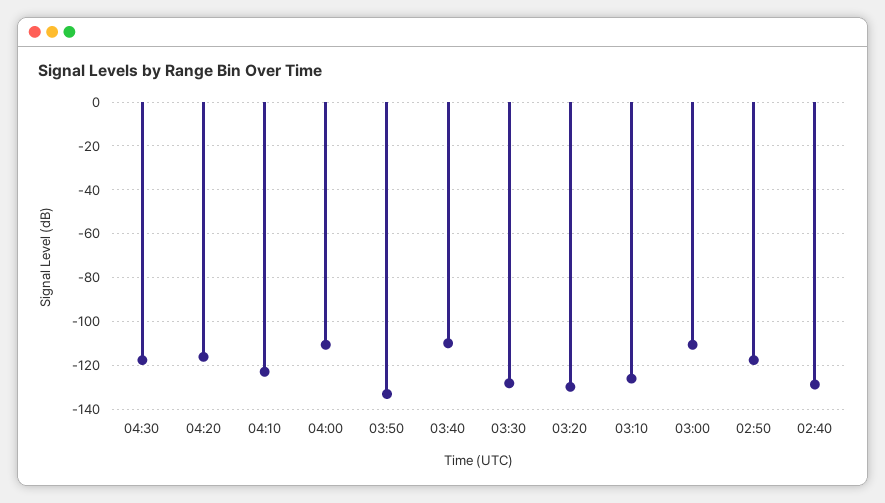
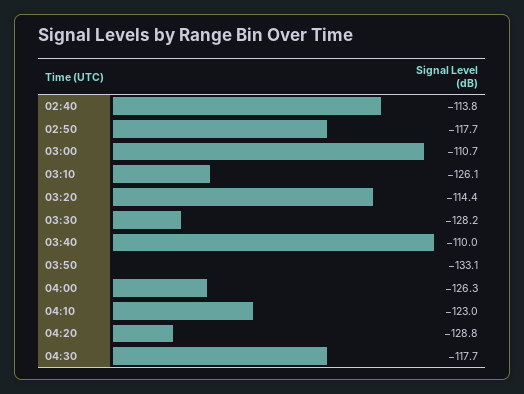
  {
    "04:30": -117.7,
-   "04:20": -115,
+   "04:20": -128.8,
    "04:10": -123,
-   "04:00": -110,
+   "04:00": -126.3,
    "03:50": -133.1,
    "03:40": -110,
    "03:30": -128.2,
-   "03:20": -130,
+   "03:20": -114.4,
    "03:10": -126.1,
    "03:00": -110.7,
    "02:50": -117.7,
-   "02:40": -130
+   "02:40": -113.8
  }

